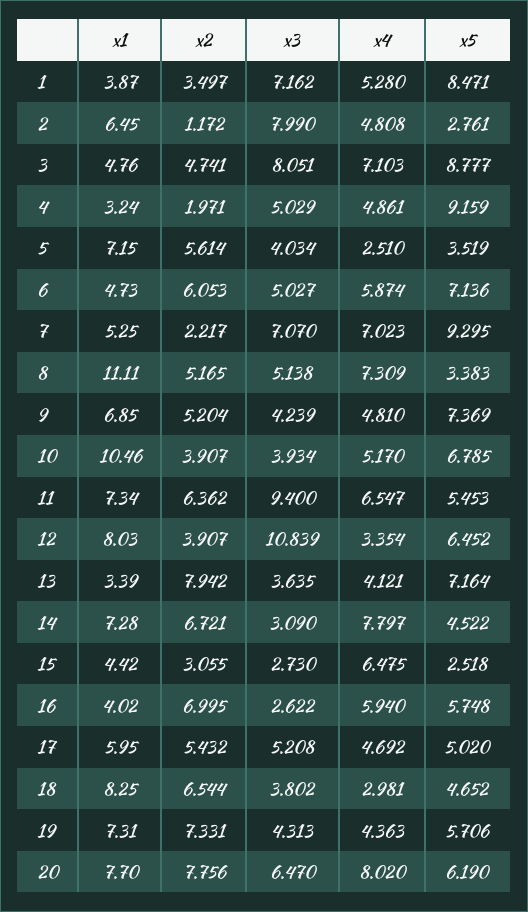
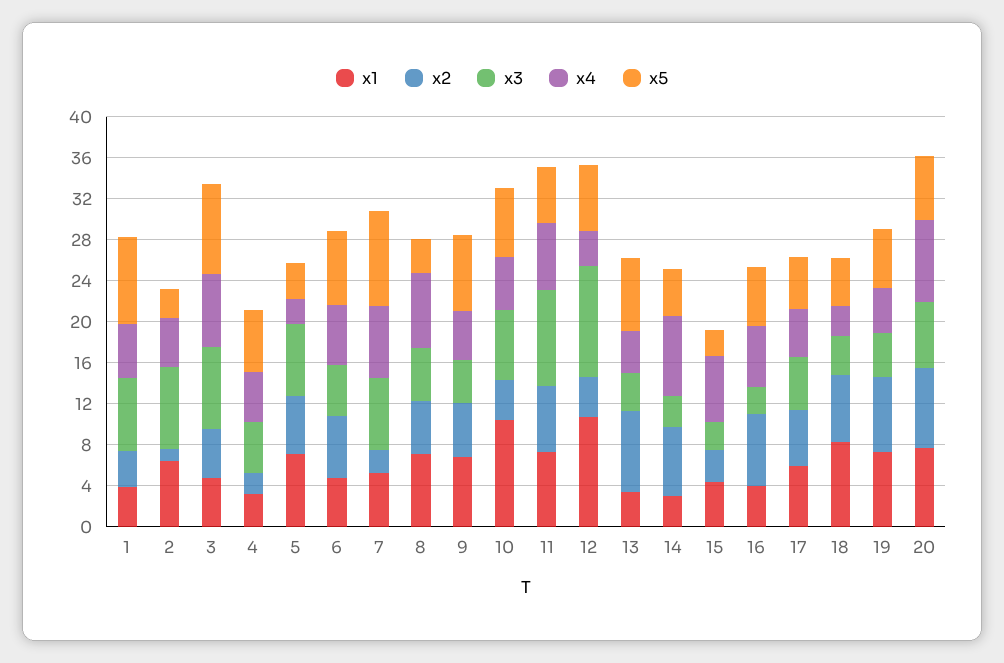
  {
    "x1": {
      "1": 3.87,
      "2": 6.45,
      "3": 4.76,
      "4": 3.24,
      "5": 7.15,
      "6": 4.73,
      "7": 5.25,
-     "8": 11.11,
+     "8": 7,
      "9": 6.85,
      "10": 10.46,
      "11": 7.34,
-     "12": 8.03,
+     "12": 11,
      "13": 3.39,
-     "14": 7.28,
+     "14": 3,
      "15": 4.42,
      "16": 4.02,
      "17": 5.95,
      "18": 8.25,
      "19": 7.31,
      "20": 7.7
    },
    "x2": {
      "1": 3.497,
      "2": 1.172,
      "3": 4.741,
      "4": 1.971,
      "5": 5.614,
      "6": 6.053,
      "7": 2.217,
      "8": 5.165,
      "9": 5.204,
      "10": 3.907,
      "11": 6.362,
      "12": 3.907,
      "13": 7.942,
      "14": 6.721,
      "15": 3.055,
      "16": 6.995,
      "17": 5.432,
      "18": 6.544,
      "19": 7.331,
      "20": 7.756
    },
    "x3": {
      "1": 7.162,
      "2": 7.99,
      "3": 8.051,
      "4": 5.029,
-     "5": 4.034,
+     "5": 7,
      "6": 5.027,
      "7": 7.07,
      "8": 5.138,
      "9": 4.239,
-     "10": 3.934,
+     "10": 7,
      "11": 9.4,
      "12": 10.839,
      "13": 3.635,
      "14": 3.09,
      "15": 2.73,
      "16": 2.622,
      "17": 5.208,
      "18": 3.802,
      "19": 4.313,
      "20": 6.47
    },
    "x4": {
      "1": 5.28,
      "2": 4.808,
      "3": 7.103,
      "4": 4.861,
      "5": 2.51,
      "6": 5.874,
      "7": 7.023,
      "8": 7.309,
      "9": 4.81,
      "10": 5.17,
      "11": 6.547,
      "12": 3.354,
      "13": 4.121,
      "14": 7.797,
      "15": 6.475,
      "16": 5.94,
      "17": 4.692,
      "18": 2.981,
      "19": 4.363,
      "20": 8.02
    },
    "x5": {
      "1": 8.471,
      "2": 2.761,
      "3": 8.777,
-     "4": 9.159,
+     "4": 6,
      "5": 3.519,
      "6": 7.136,
      "7": 9.295,
      "8": 3.383,
      "9": 7.369,
      "10": 6.785,
      "11": 5.453,
      "12": 6.452,
      "13": 7.164,
      "14": 4.522,
      "15": 2.518,
      "16": 5.748,
      "17": 5.02,
      "18": 4.652,
      "19": 5.706,
      "20": 6.19
    }
  }

